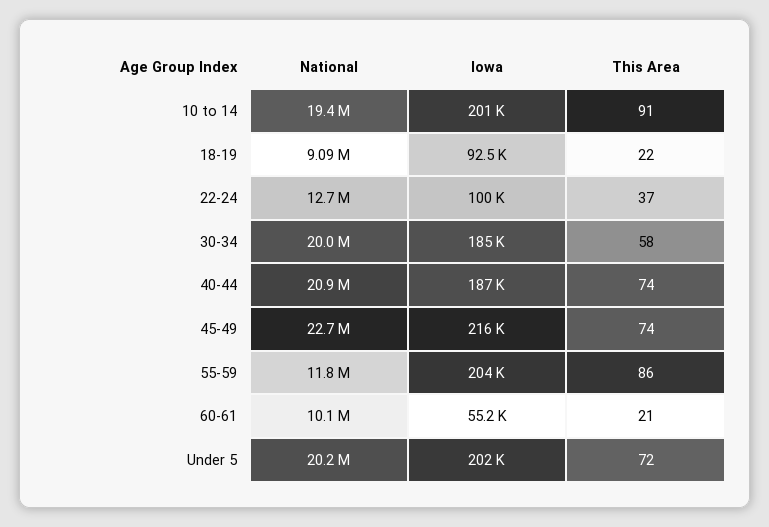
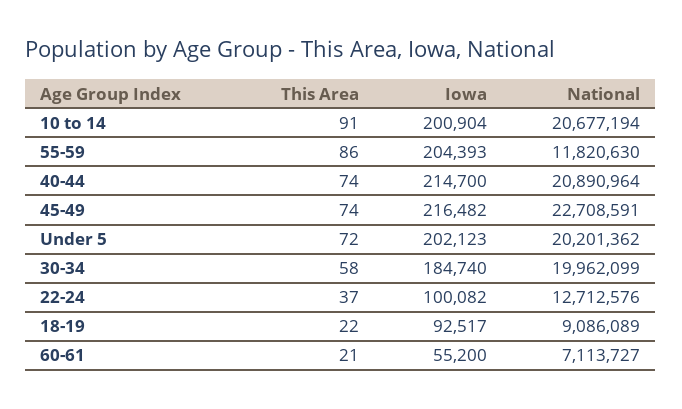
  {
    "National": {
-     "10 to 14": 19400000,
+     "10 to 14": 20677194,
      "18-19": 9086089,
      "22-24": 12712576,
      "30-34": 19962099,
      "40-44": 20890964,
      "45-49": 22708591,
      "55-59": 11820630,
-     "60-61": 10100000,
+     "60-61": 7113727,
      "Under 5": 20201362
    },
    "Iowa": {
      "10 to 14": 200904,
      "18-19": 92517,
      "22-24": 100082,
      "30-34": 184740,
-     "40-44": 187000,
+     "40-44": 214700,
      "45-49": 216482,
      "55-59": 204393,
      "60-61": 55200,
      "Under 5": 202123
    },
    "This Area": {
      "10 to 14": 91,
      "18-19": 22,
      "22-24": 37,
      "30-34": 58,
      "40-44": 74,
      "45-49": 74,
      "55-59": 86,
      "60-61": 21,
      "Under 5": 72
    }
  }

